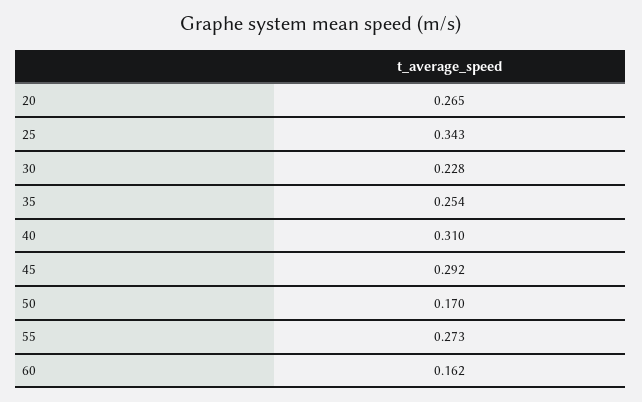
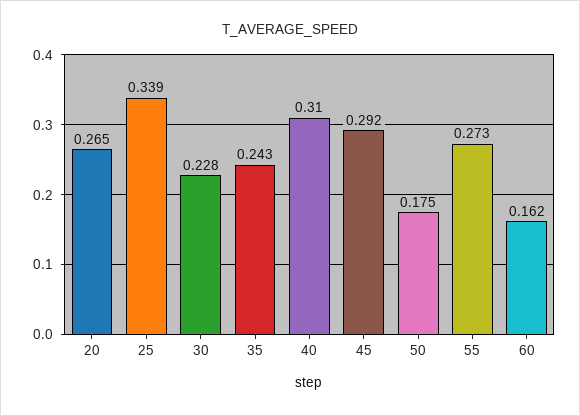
  {
    "20": 0.265,
-   "25": 0.343,
+   "25": 0.339,
    "30": 0.228,
-   "35": 0.254,
+   "35": 0.243,
    "40": 0.31,
    "45": 0.292,
-   "50": 0.17,
+   "50": 0.175,
    "55": 0.273,
    "60": 0.162
  }

